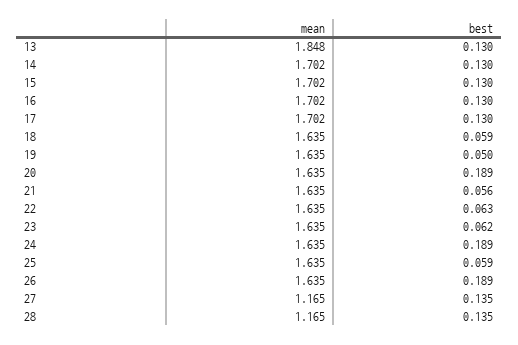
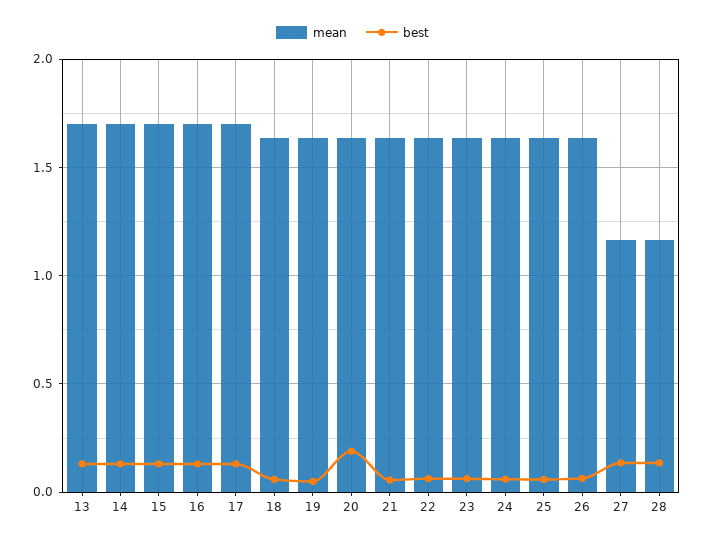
  {
    "mean": {
-     "13": 1.848,
+     "13": 1.7,
      "14": 1.702,
      "15": 1.702,
      "16": 1.702,
      "17": 1.702,
      "18": 1.635,
      "19": 1.635,
      "20": 1.635,
      "21": 1.635,
      "22": 1.635,
      "23": 1.635,
      "24": 1.635,
      "25": 1.635,
      "26": 1.635,
      "27": 1.165,
      "28": 1.165
    },
    "best": {
      "13": 0.13,
      "14": 0.13,
      "15": 0.13,
      "16": 0.13,
      "17": 0.13,
      "18": 0.059,
      "19": 0.05,
      "20": 0.189,
      "21": 0.056,
      "22": 0.063,
      "23": 0.062,
-     "24": 0.189,
+     "24": 0.05,
      "25": 0.059,
-     "26": 0.189,
+     "26": 0.05,
      "27": 0.135,
      "28": 0.135
    }
  }

